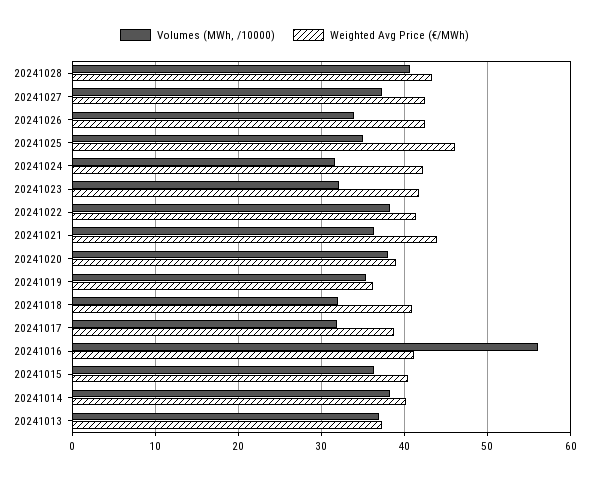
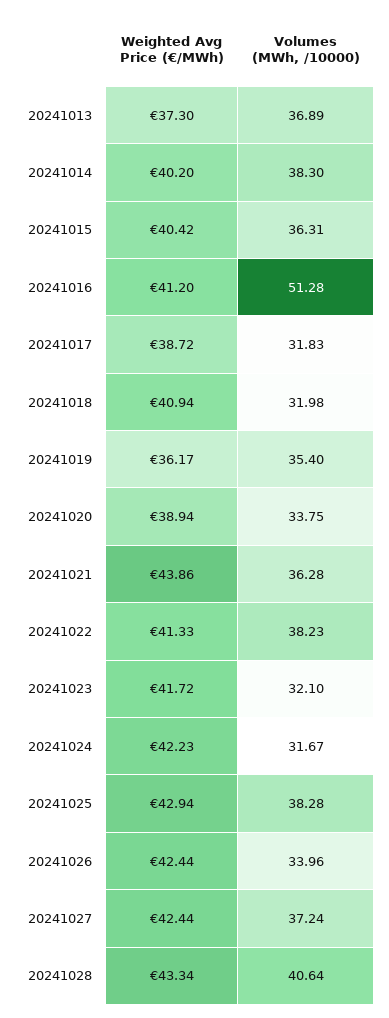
  {
    "Volumes (MWh, /10000)": {
      "20241028": 40.64,
      "20241027": 37.24,
      "20241026": 33.96,
-     "20241025": 35,
+     "20241025": 38.28,
      "20241024": 31.67,
      "20241023": 32.1,
      "20241022": 38.23,
      "20241021": 36.28,
-     "20241020": 38,
+     "20241020": 33.75,
      "20241019": 35.4,
      "20241018": 31.98,
      "20241017": 31.83,
-     "20241016": 56,
+     "20241016": 51.28,
      "20241015": 36.31,
      "20241014": 38.3,
      "20241013": 36.89
    },
    "Weighted Avg Price (€/MWh)": {
      "20241028": 43.34,
      "20241027": 42.44,
      "20241026": 42.44,
-     "20241025": 46,
+     "20241025": 42.94,
      "20241024": 42.23,
      "20241023": 41.72,
      "20241022": 41.33,
      "20241021": 43.86,
      "20241020": 38.94,
      "20241019": 36.17,
      "20241018": 40.94,
      "20241017": 38.72,
      "20241016": 41.2,
      "20241015": 40.42,
      "20241014": 40.2,
      "20241013": 37.3
    }
  }

